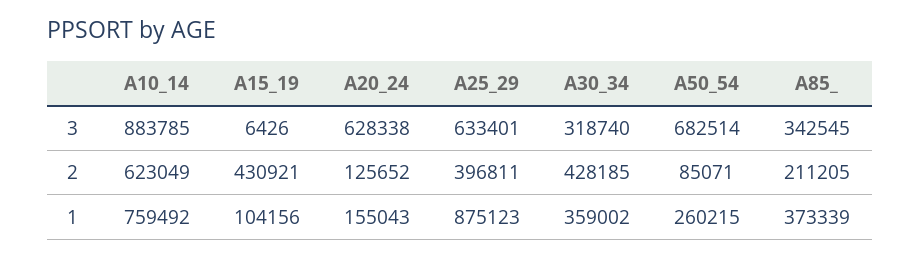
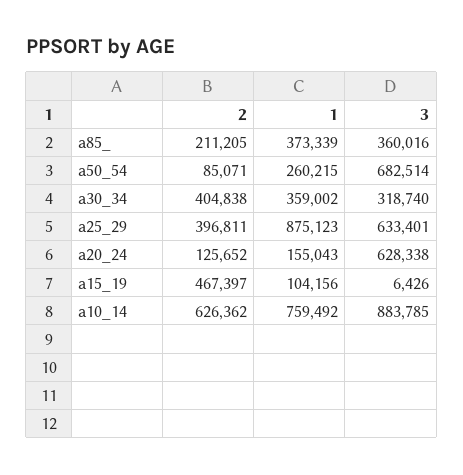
  {
    "A10_14": {
      "3": 883785,
-     "2": 623049,
+     "2": 626362,
      "1": 759492
    },
    "A15_19": {
      "3": 6426,
-     "2": 430921,
+     "2": 467397,
      "1": 104156
    },
    "A20_24": {
      "3": 628338,
      "2": 125652,
      "1": 155043
    },
    "A25_29": {
      "3": 633401,
      "2": 396811,
      "1": 875123
    },
    "A30_34": {
      "3": 318740,
-     "2": 428185,
+     "2": 404838,
      "1": 359002
    },
    "A50_54": {
      "3": 682514,
      "2": 85071,
      "1": 260215
    },
    "A85_": {
-     "3": 342545,
+     "3": 360016,
      "2": 211205,
      "1": 373339
    }
  }

